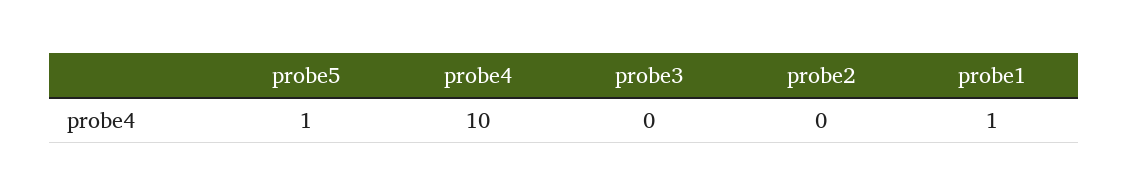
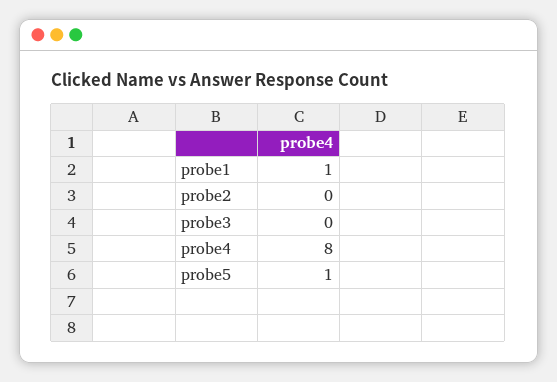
  {
    "probe5": 1,
-   "probe4": 10,
+   "probe4": 8,
    "probe3": 0,
    "probe2": 0,
    "probe1": 1
  }

